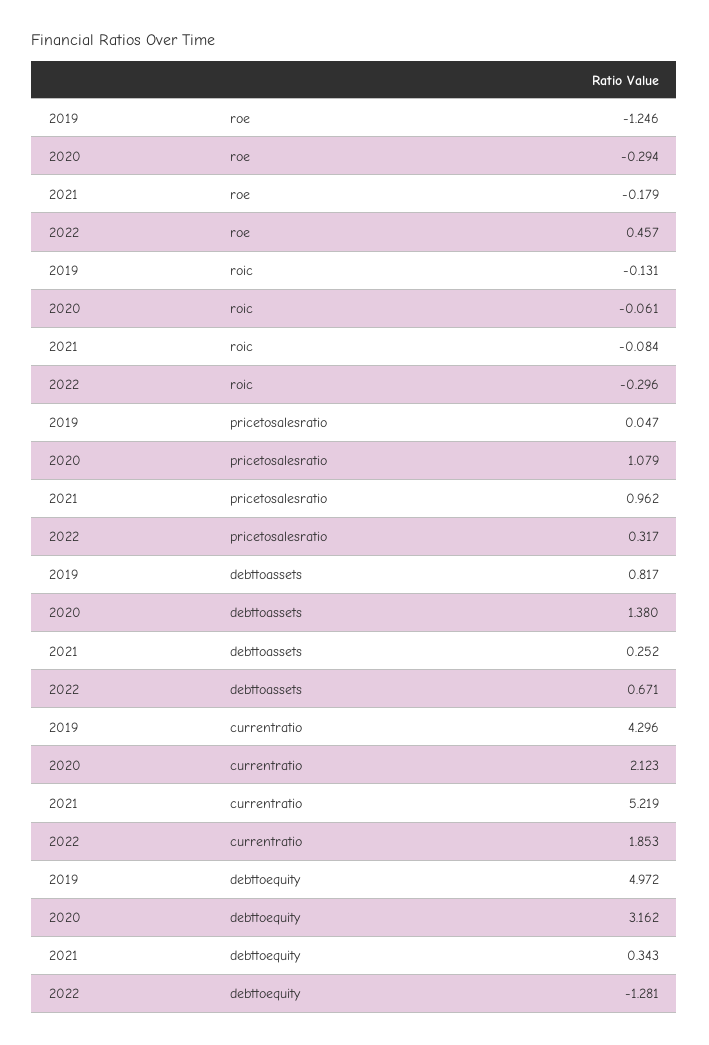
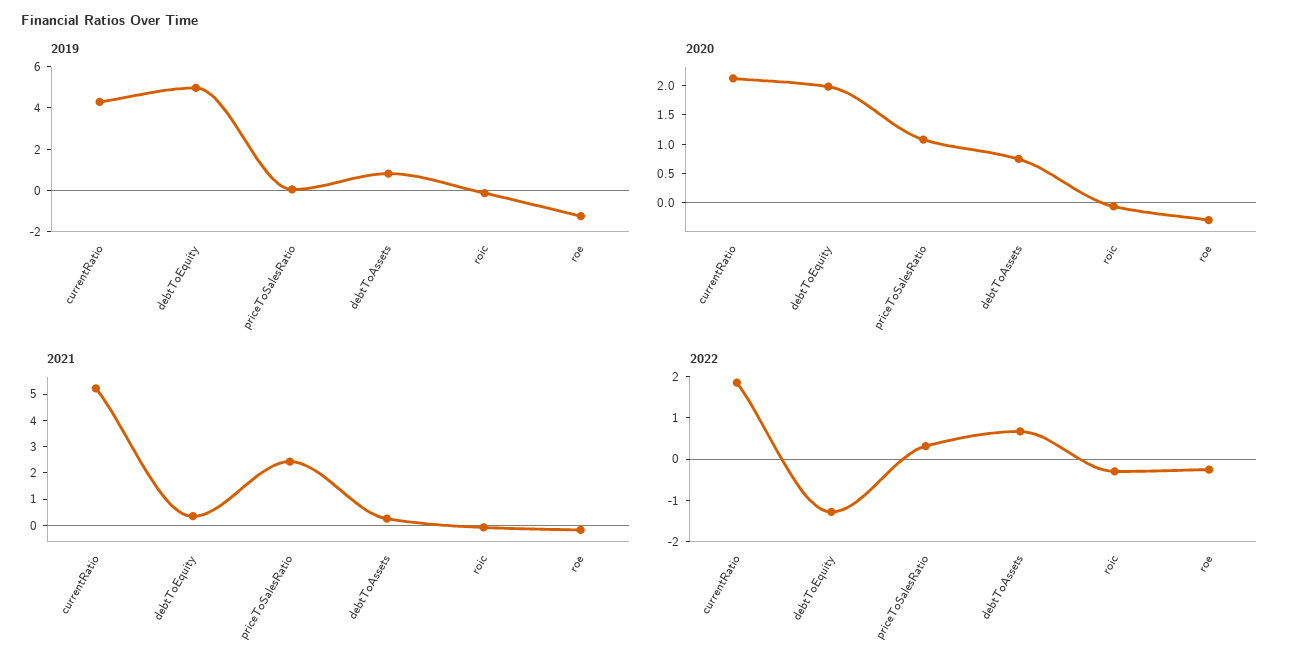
  {
    "2019": {
      "roe": -1.246,
      "roic": -0.131,
      "pricetosalesratio": 0.047,
      "debttoassets": 0.817,
      "currentratio": 4.296,
      "debttoequity": 4.972
    },
    "2020": {
      "roe": -0.294,
      "roic": -0.061,
      "pricetosalesratio": 1.079,
-     "debttoassets": 1.38,
+     "debttoassets": 0.75,
      "currentratio": 2.123,
-     "debttoequity": 3.162
+     "debttoequity": 2
    },
    "2021": {
      "roe": -0.179,
      "roic": -0.084,
-     "pricetosalesratio": 0.962,
+     "pricetosalesratio": 2.5,
      "debttoassets": 0.252,
      "currentratio": 5.219,
      "debttoequity": 0.343
    },
    "2022": {
-     "roe": 0.457,
+     "roe": -0.2,
      "roic": -0.296,
      "pricetosalesratio": 0.317,
      "debttoassets": 0.671,
      "currentratio": 1.853,
      "debttoequity": -1.281
    }
  }

